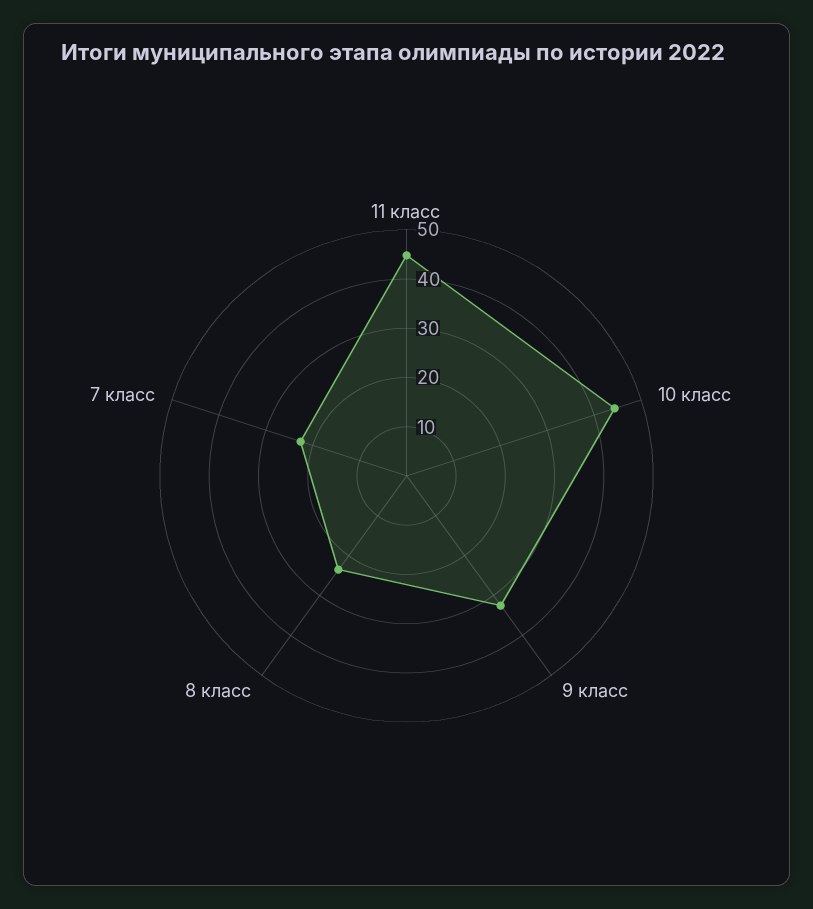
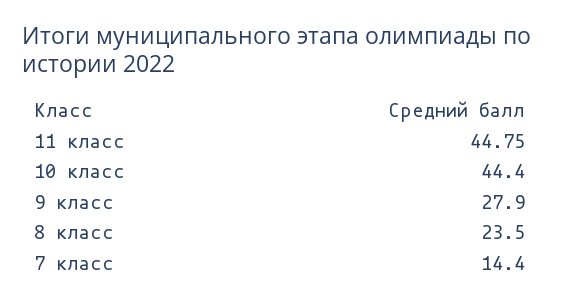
  {
    "11 класс": 44.75,
    "10 класс": 44.4,
-   "9 класс": 32,
+   "9 класс": 27.9,
    "8 класс": 23.5,
-   "7 класс": 22
+   "7 класс": 14.4
  }

